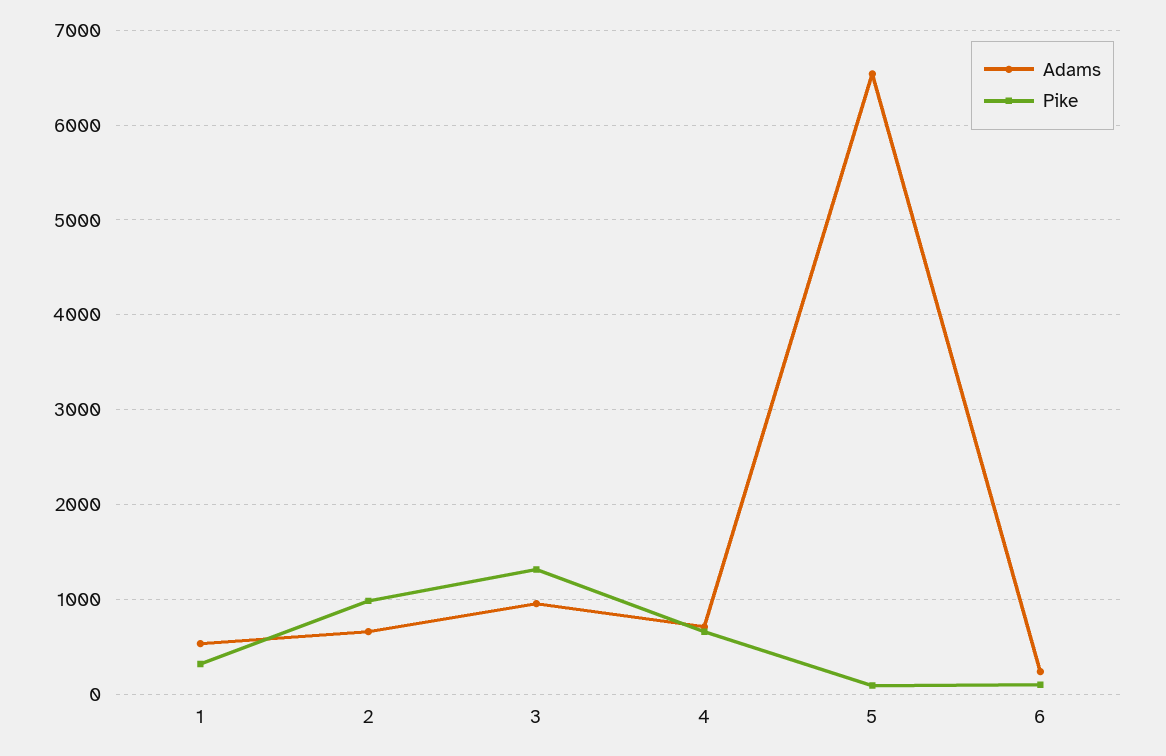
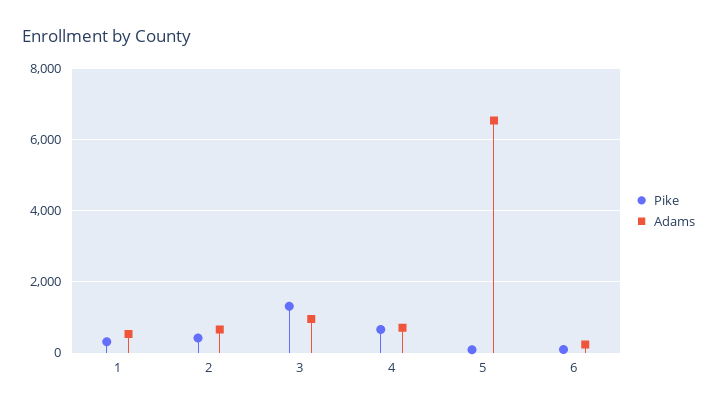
  {
    "Adams": {
      "1": 500,
      "2": 700,
      "3": 1000,
      "4": 700,
      "5": 6500,
      "6": 200
    },
    "Pike": {
      "1": 300,
-     "2": 1000,
+     "2": 400,
      "3": 1300,
      "4": 700,
      "5": 100,
      "6": 100
    }
  }

